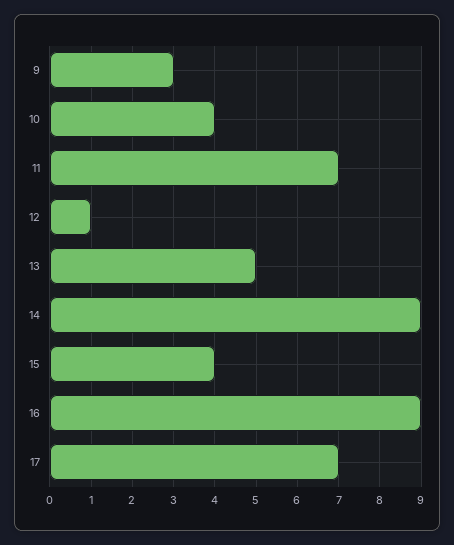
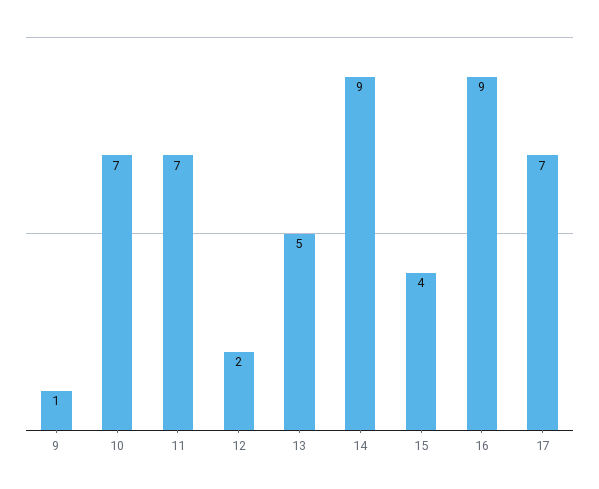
  {
-   "9": 3,
+   "9": 1,
-   "10": 4,
+   "10": 7,
    "11": 7,
-   "12": 1,
+   "12": 2,
    "13": 5,
    "14": 9,
    "15": 4,
    "16": 9,
    "17": 7
  }

